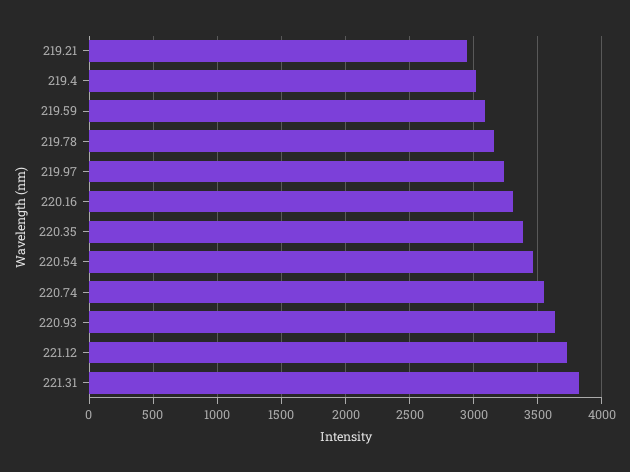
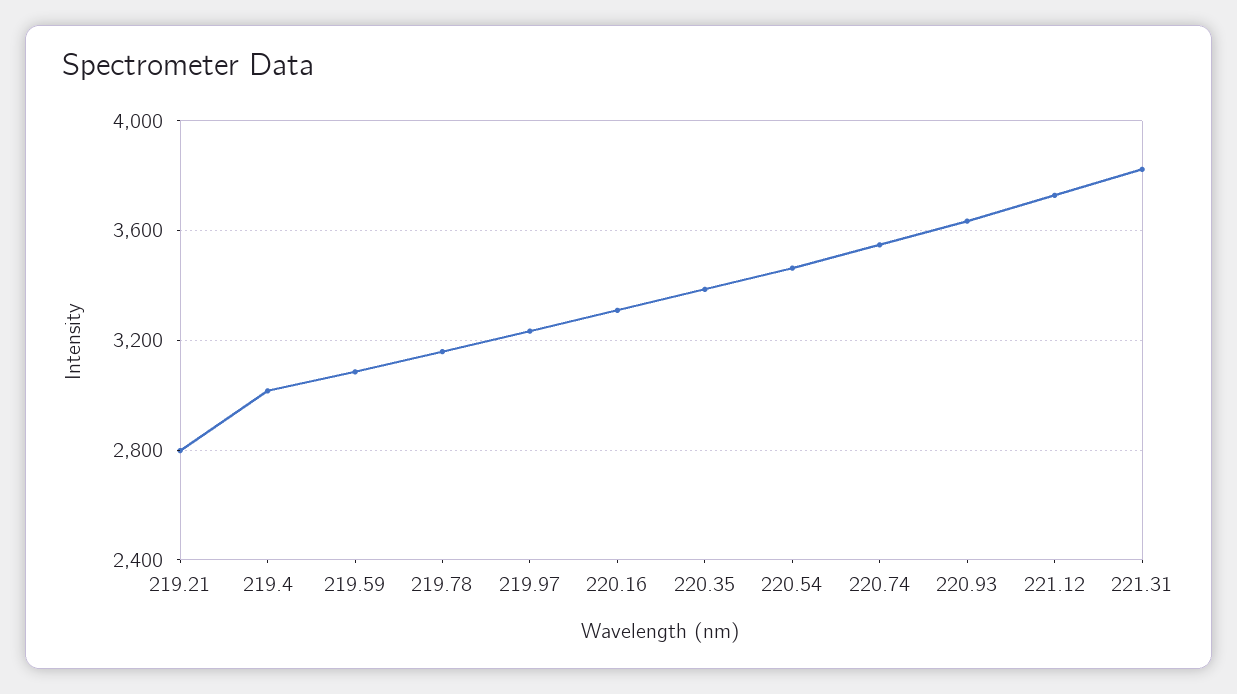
  {
-   "219.21": 2950,
+   "219.21": 2800,
    "219.4": 3000,
    "219.59": 3100,
    "219.78": 3150,
    "219.97": 3250,
    "220.16": 3300,
    "220.35": 3400,
    "220.54": 3450,
    "220.74": 3550,
    "220.93": 3650,
    "221.12": 3750,
    "221.31": 3800
  }

